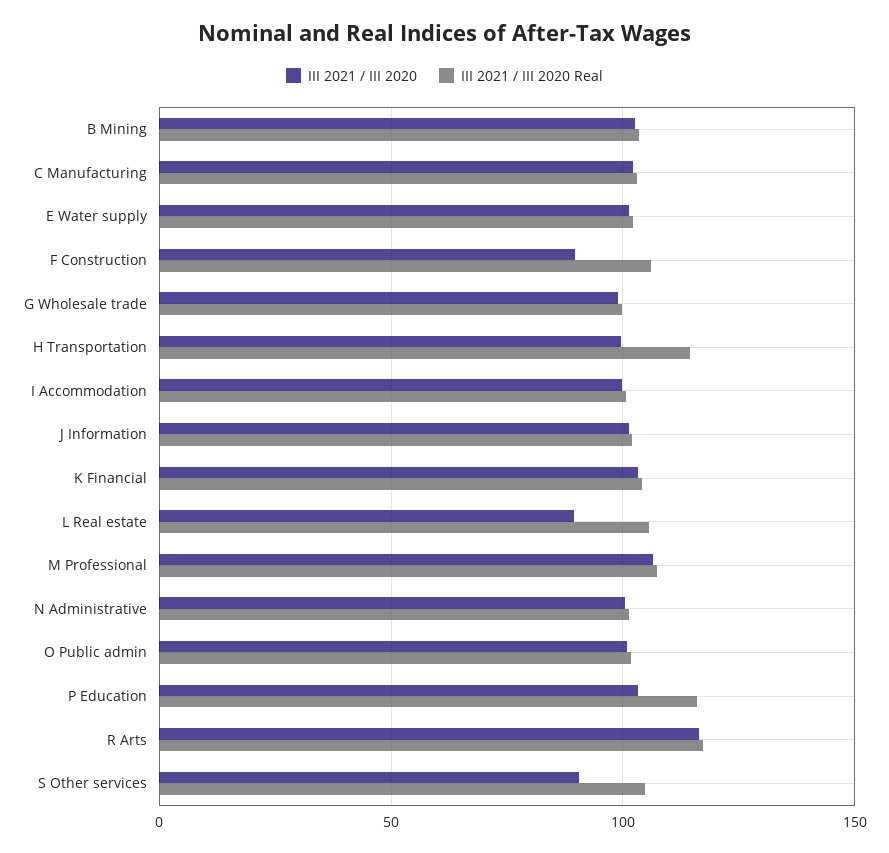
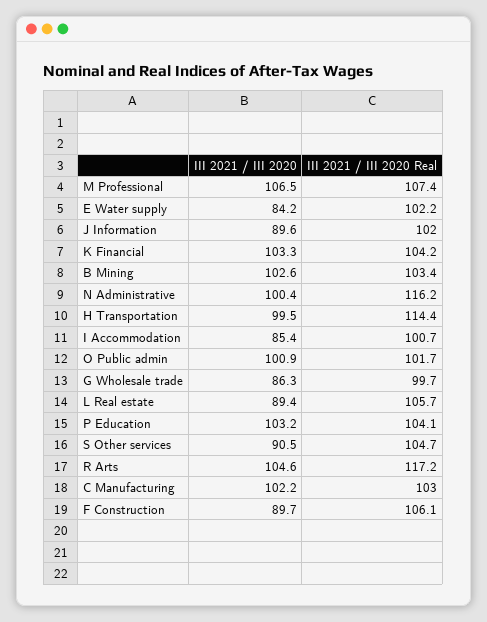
  {
    "III 2021 / III 2020": {
      "B Mining": 102.6,
      "C Manufacturing": 102.2,
-     "E Water supply": 100,
+     "E Water supply": 84.2,
      "F Construction": 89.7,
-     "G Wholesale trade": 100,
+     "G Wholesale trade": 86.3,
      "H Transportation": 99.5,
-     "I Accommodation": 100,
+     "I Accommodation": 85.4,
-     "J Information": 100,
+     "J Information": 89.6,
      "K Financial": 103.3,
      "L Real estate": 89.4,
      "M Professional": 106.5,
      "N Administrative": 100.4,
      "O Public admin": 100.9,
      "P Education": 103.2,
-     "R Arts": 115,
+     "R Arts": 104.6,
      "S Other services": 90.5
    },
    "III 2021 / III 2020 Real": {
      "B Mining": 103.4,
      "C Manufacturing": 103,
      "E Water supply": 102.2,
      "F Construction": 106.1,
      "G Wholesale trade": 99.7,
      "H Transportation": 114.4,
      "I Accommodation": 100.7,
      "J Information": 102,
      "K Financial": 104.2,
      "L Real estate": 105.7,
      "M Professional": 107.4,
-     "N Administrative": 100,
+     "N Administrative": 116.2,
      "O Public admin": 101.7,
-     "P Education": 115,
+     "P Education": 104.1,
      "R Arts": 117.2,
      "S Other services": 104.7
    }
  }

